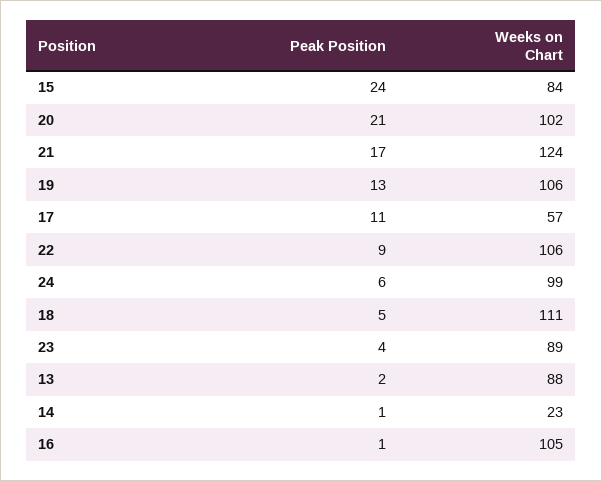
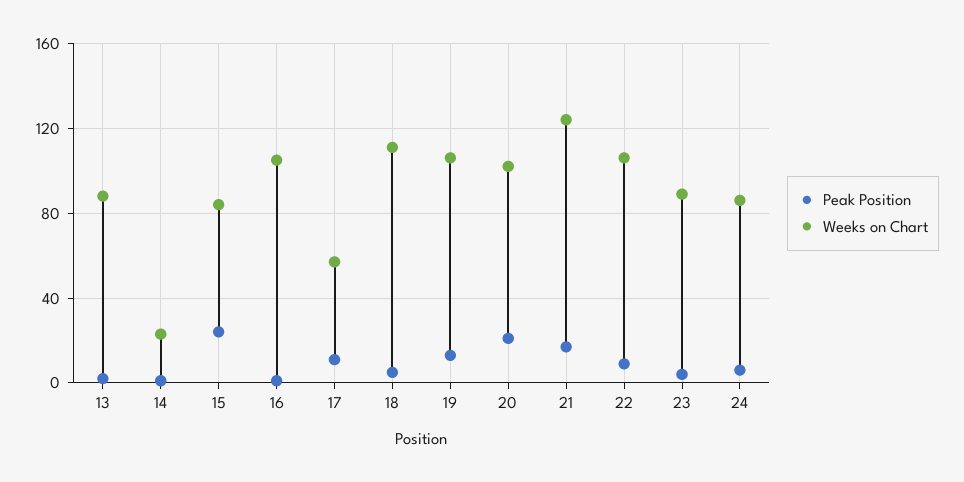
  {
    "Peak Position": {
      "15": 24,
      "20": 21,
      "21": 17,
      "19": 13,
      "17": 11,
      "22": 9,
      "24": 6,
      "18": 5,
      "23": 4,
      "13": 2,
      "14": 1,
      "16": 1
    },
    "Weeks on Chart": {
      "15": 84,
      "20": 102,
      "21": 124,
      "19": 106,
      "17": 57,
      "22": 106,
-     "24": 99,
+     "24": 85,
      "18": 111,
      "23": 89,
      "13": 88,
      "14": 23,
      "16": 105
    }
  }

